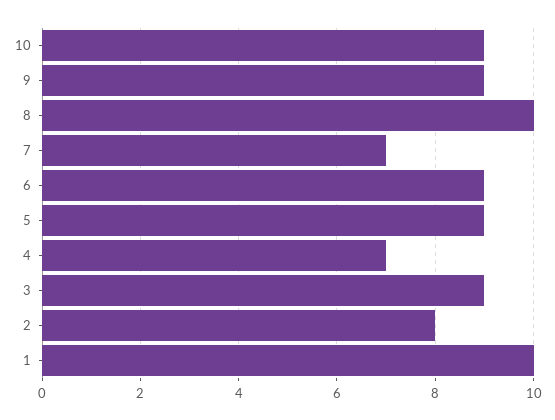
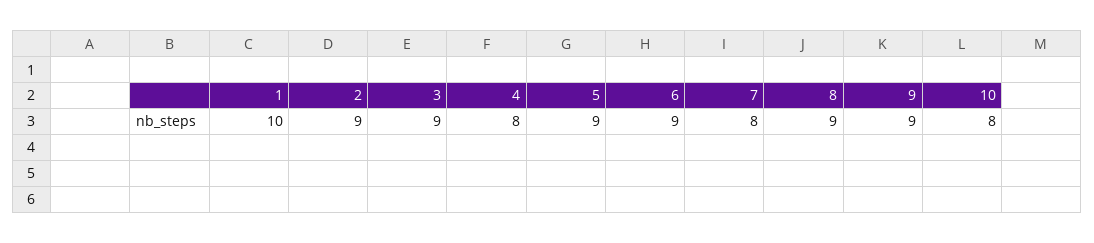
  {
-   "10": 9,
+   "10": 8,
    "9": 9,
-   "8": 10,
+   "8": 9,
-   "7": 7,
+   "7": 8,
    "6": 9,
    "5": 9,
-   "4": 7,
+   "4": 8,
    "3": 9,
-   "2": 8,
+   "2": 9,
    "1": 10
  }

